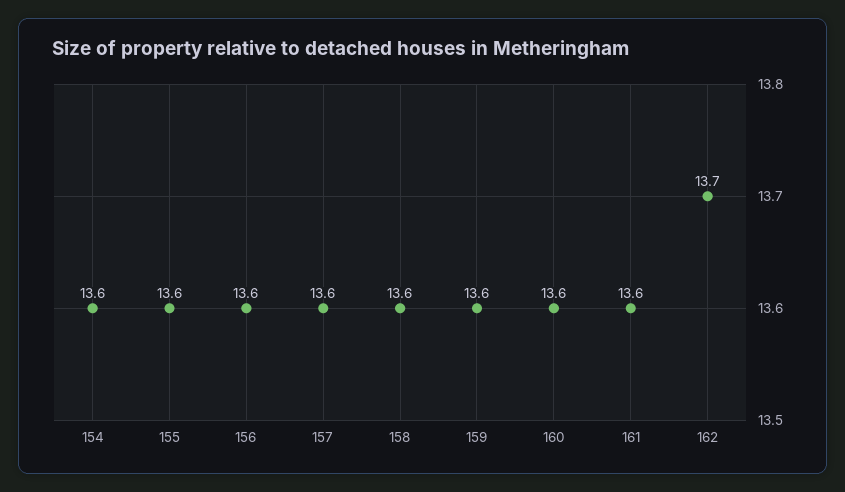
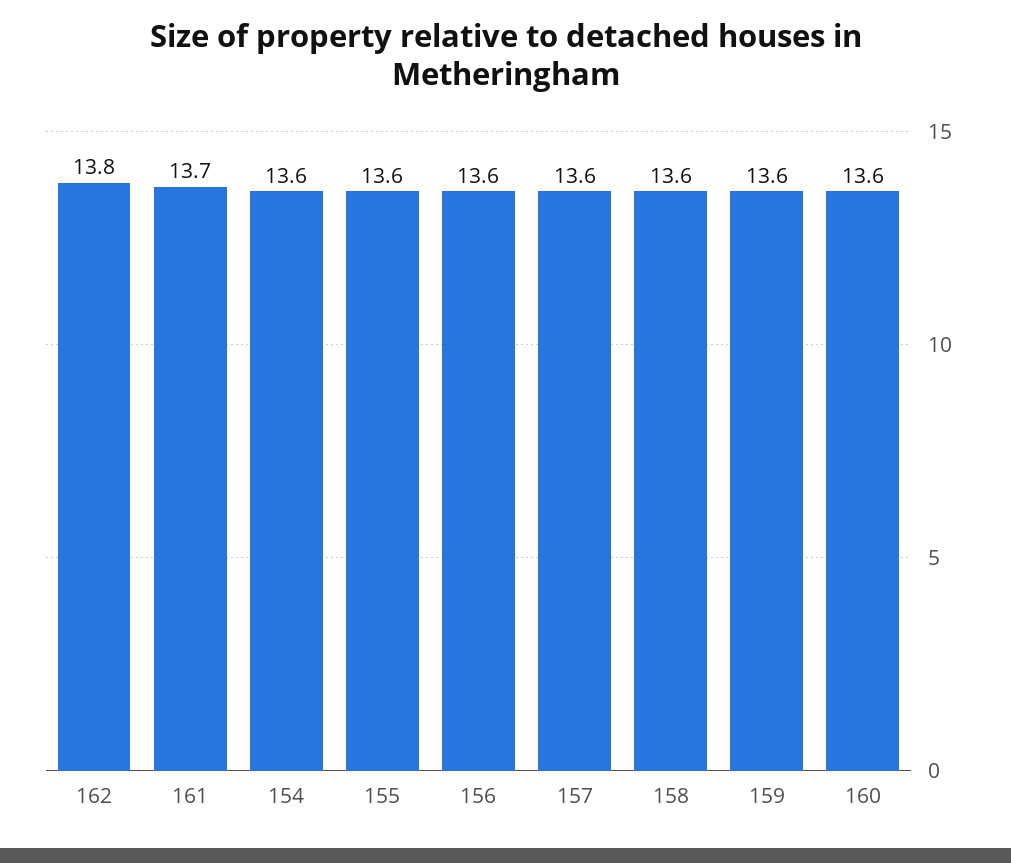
  {
    "154": 13.6,
    "155": 13.6,
    "156": 13.6,
    "157": 13.6,
    "158": 13.6,
    "159": 13.6,
    "160": 13.6,
-   "161": 13.6,
+   "161": 13.7,
-   "162": 13.7
+   "162": 13.8
  }

